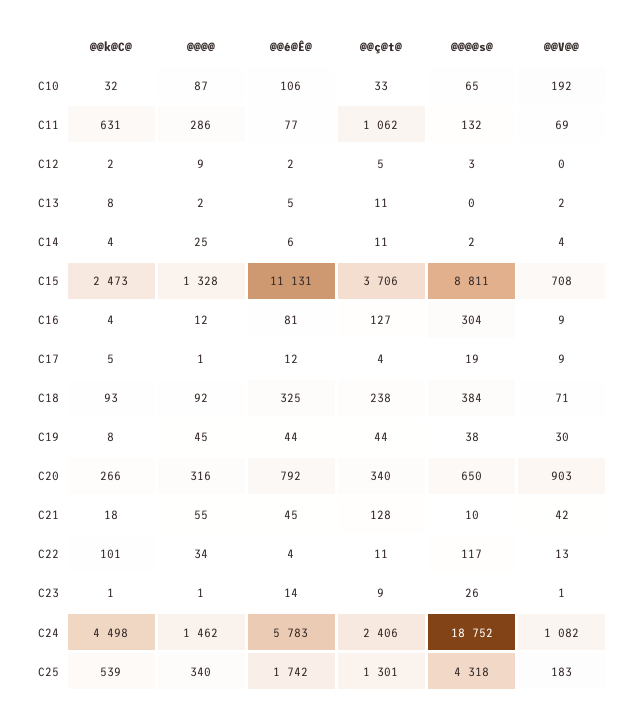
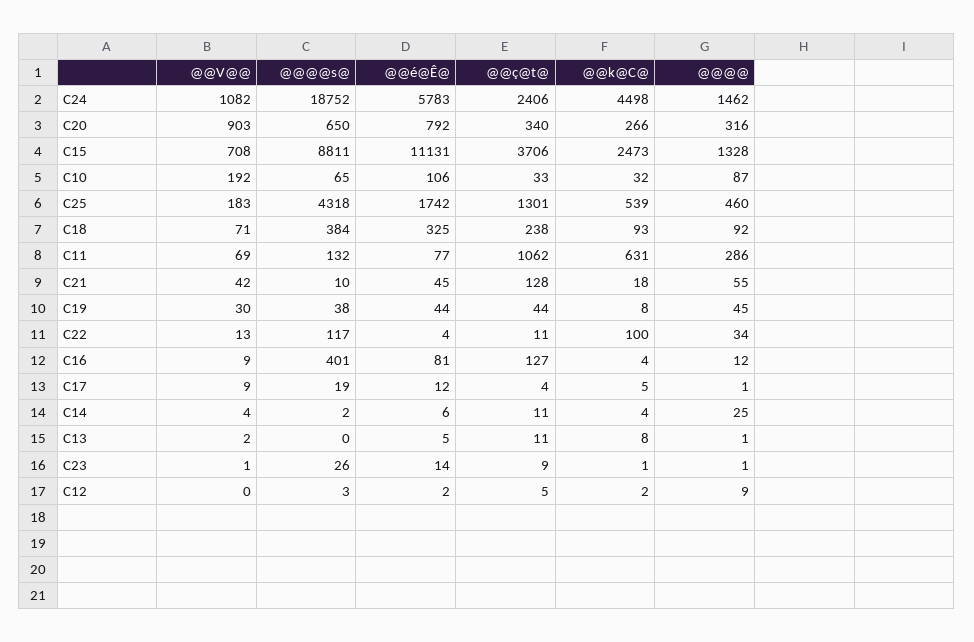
  {
    "@@k@C@": {
      "C10": 32,
      "C11": 631,
      "C12": 2,
      "C13": 8,
      "C14": 4,
      "C15": 2473,
      "C16": 4,
      "C17": 5,
      "C18": 93,
      "C19": 8,
      "C20": 266,
      "C21": 18,
-     "C22": 101,
+     "C22": 100,
      "C23": 1,
      "C24": 4498,
      "C25": 539
    },
    "@@@@": {
      "C10": 87,
      "C11": 286,
      "C12": 9,
-     "C13": 2,
+     "C13": 1,
      "C14": 25,
      "C15": 1328,
      "C16": 12,
      "C17": 1,
      "C18": 92,
      "C19": 45,
      "C20": 316,
      "C21": 55,
      "C22": 34,
      "C23": 1,
      "C24": 1462,
-     "C25": 340
+     "C25": 460
    },
    "@@é@Ê@": {
      "C10": 106,
      "C11": 77,
      "C12": 2,
      "C13": 5,
      "C14": 6,
      "C15": 11131,
      "C16": 81,
      "C17": 12,
      "C18": 325,
      "C19": 44,
      "C20": 792,
      "C21": 45,
      "C22": 4,
      "C23": 14,
      "C24": 5783,
      "C25": 1742
    },
    "@@ç@t@": {
      "C10": 33,
      "C11": 1062,
      "C12": 5,
      "C13": 11,
      "C14": 11,
      "C15": 3706,
      "C16": 127,
      "C17": 4,
      "C18": 238,
      "C19": 44,
      "C20": 340,
      "C21": 128,
      "C22": 11,
      "C23": 9,
      "C24": 2406,
      "C25": 1301
    },
    "@@@@s@": {
      "C10": 65,
      "C11": 132,
      "C12": 3,
      "C13": 0,
      "C14": 2,
      "C15": 8811,
-     "C16": 304,
+     "C16": 401,
      "C17": 19,
      "C18": 384,
      "C19": 38,
      "C20": 650,
      "C21": 10,
      "C22": 117,
      "C23": 26,
      "C24": 18752,
      "C25": 4318
    },
    "@@V@@": {
      "C10": 192,
      "C11": 69,
      "C12": 0,
      "C13": 2,
      "C14": 4,
      "C15": 708,
      "C16": 9,
      "C17": 9,
      "C18": 71,
      "C19": 30,
      "C20": 903,
      "C21": 42,
      "C22": 13,
      "C23": 1,
      "C24": 1082,
      "C25": 183
    }
  }

